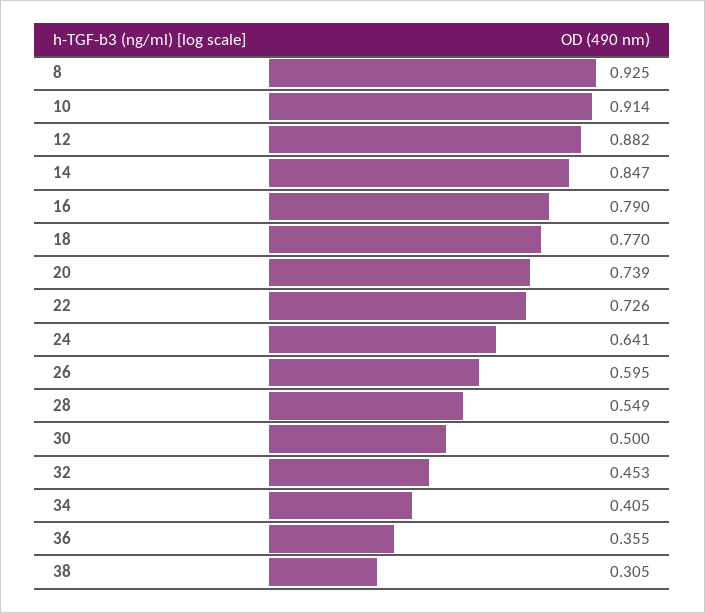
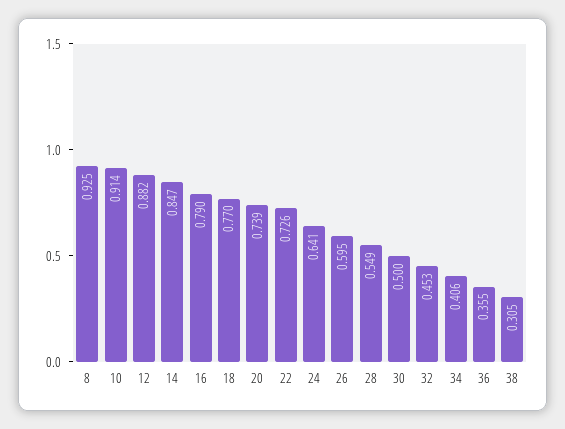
  {
    "8": 0.925,
    "10": 0.914,
    "12": 0.882,
    "14": 0.847,
    "16": 0.79,
    "18": 0.77,
    "20": 0.739,
    "22": 0.726,
    "24": 0.641,
    "26": 0.595,
    "28": 0.549,
    "30": 0.5,
    "32": 0.453,
-   "34": 0.405,
+   "34": 0.406,
    "36": 0.355,
    "38": 0.305
  }

